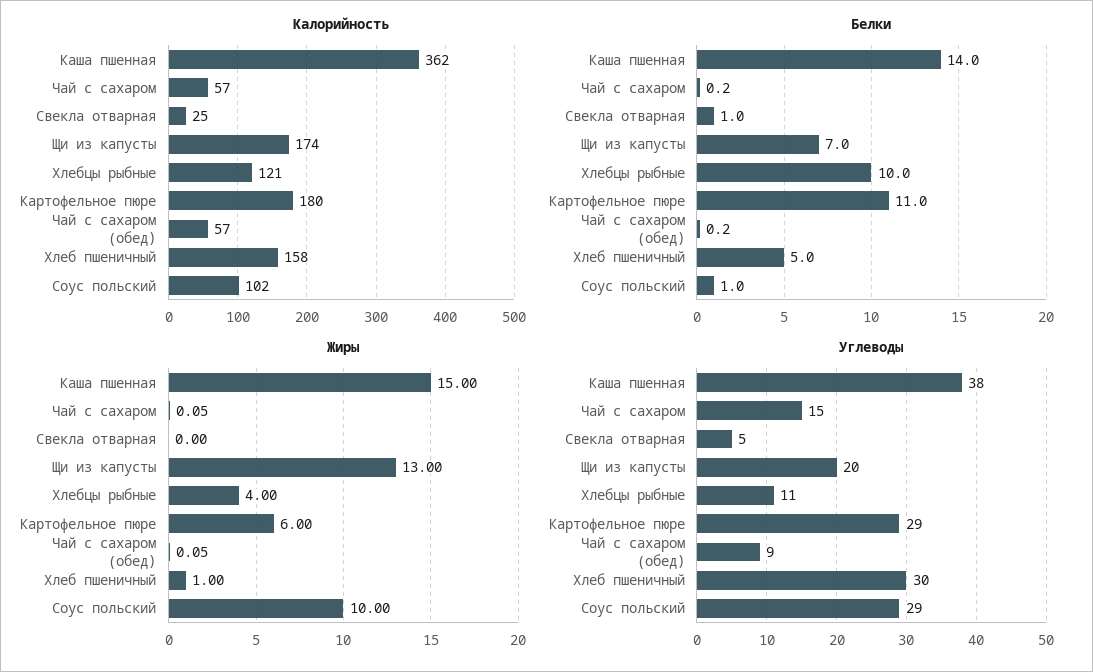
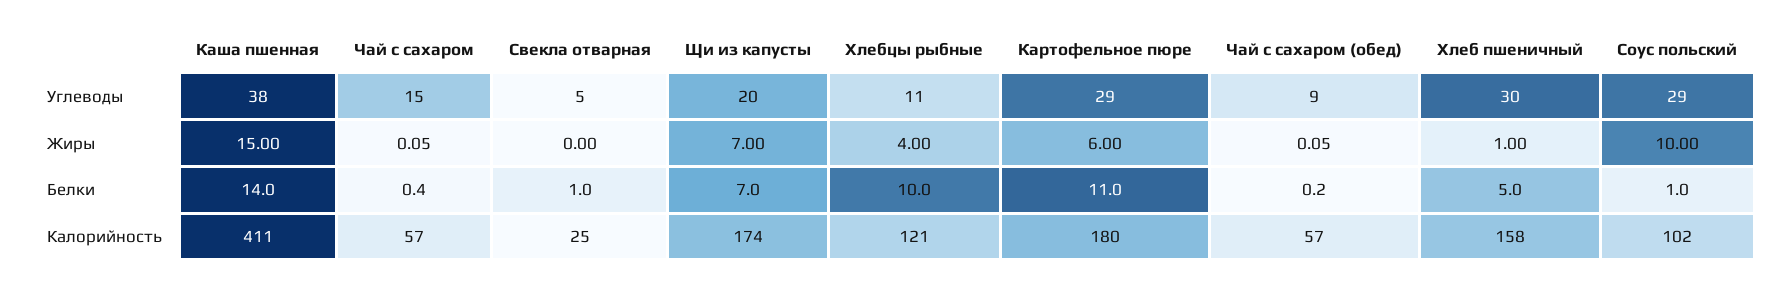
  {
    "Калорийность": {
-     "Каша пшенная": 362,
+     "Каша пшенная": 411,
      "Чай с сахаром": 57,
      "Свекла отварная": 25,
      "Щи из капусты": 174,
      "Хлебцы рыбные": 121,
      "Картофельное пюре": 180,
      "Чай с сахаром (обед)": 57,
      "Хлеб пшеничный": 158,
      "Соус польский": 102
    },
    "Белки": {
      "Каша пшенная": 14,
-     "Чай с сахаром": 0.2,
+     "Чай с сахаром": 0.4,
      "Свекла отварная": 1,
      "Щи из капусты": 7,
      "Хлебцы рыбные": 10,
      "Картофельное пюре": 11,
      "Чай с сахаром (обед)": 0.2,
      "Хлеб пшеничный": 5,
      "Соус польский": 1
    },
    "Жиры": {
      "Каша пшенная": 15,
      "Чай с сахаром": 0.05,
      "Свекла отварная": 0,
-     "Щи из капусты": 13,
+     "Щи из капусты": 7,
      "Хлебцы рыбные": 4,
      "Картофельное пюре": 6,
      "Чай с сахаром (обед)": 0.05,
      "Хлеб пшеничный": 1,
      "Соус польский": 10
    },
    "Углеводы": {
      "Каша пшенная": 38,
      "Чай с сахаром": 15,
      "Свекла отварная": 5,
      "Щи из капусты": 20,
      "Хлебцы рыбные": 11,
      "Картофельное пюре": 29,
      "Чай с сахаром (обед)": 9,
      "Хлеб пшеничный": 30,
      "Соус польский": 29
    }
  }

